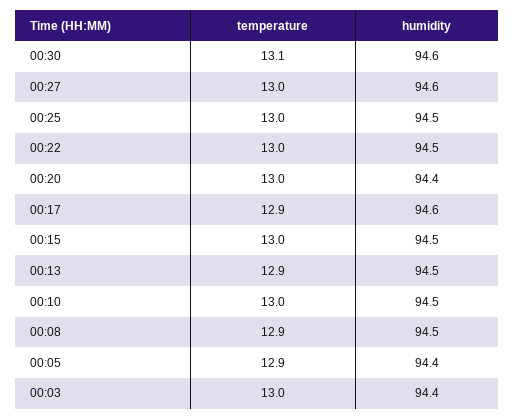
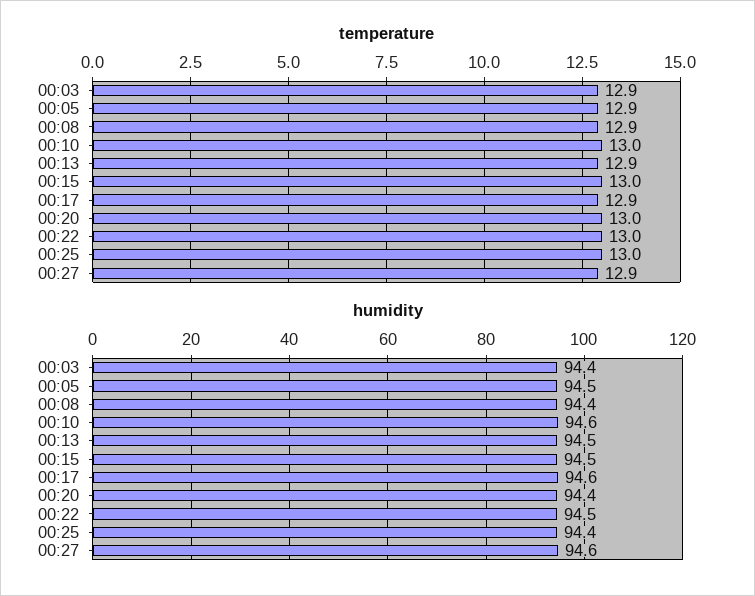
  {
    "temperature": {
-     "00:30": 13.1,
-     "00:27": 13,
+     "00:27": 12.9,
      "00:25": 13,
      "00:22": 13,
      "00:20": 13,
      "00:17": 12.9,
      "00:15": 13,
      "00:13": 12.9,
      "00:10": 13,
      "00:08": 12.9,
      "00:05": 12.9,
-     "00:03": 13
+     "00:03": 12.9
    },
    "humidity": {
-     "00:30": 94.6,
      "00:27": 94.6,
-     "00:25": 94.5,
+     "00:25": 94.4,
      "00:22": 94.5,
      "00:20": 94.4,
      "00:17": 94.6,
      "00:15": 94.5,
      "00:13": 94.5,
-     "00:10": 94.5,
+     "00:10": 94.6,
-     "00:08": 94.5,
+     "00:08": 94.4,
-     "00:05": 94.4,
+     "00:05": 94.5,
      "00:03": 94.4
    }
  }

